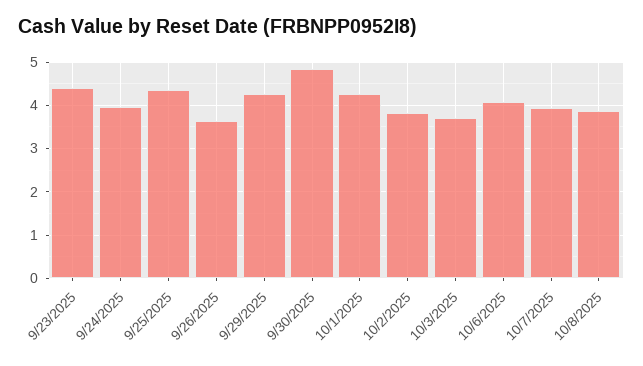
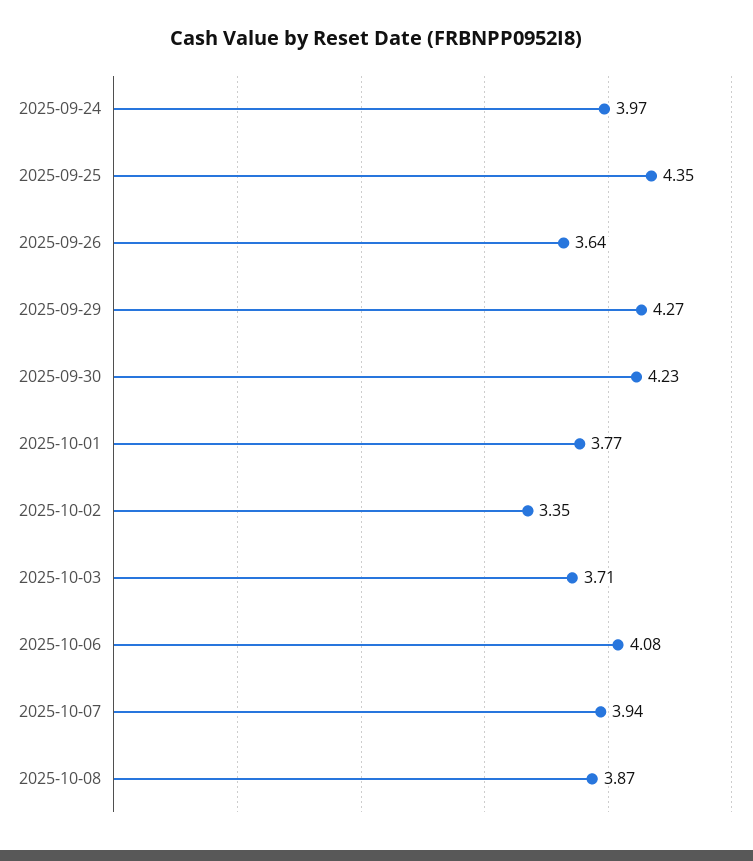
  {
-   "9/23/2025": 4.4,
    "9/24/2025": 3.97,
    "9/25/2025": 4.35,
    "9/26/2025": 3.64,
    "9/29/2025": 4.27,
-   "9/30/2025": 4.8,
+   "9/30/2025": 4.23,
-   "10/1/2025": 4.2,
+   "10/1/2025": 3.77,
-   "10/2/2025": 3.8,
+   "10/2/2025": 3.35,
    "10/3/2025": 3.71,
    "10/6/2025": 4.08,
    "10/7/2025": 3.94,
    "10/8/2025": 3.87
  }

